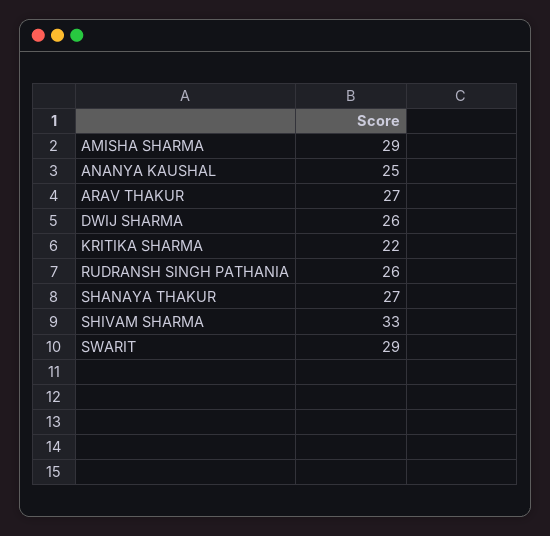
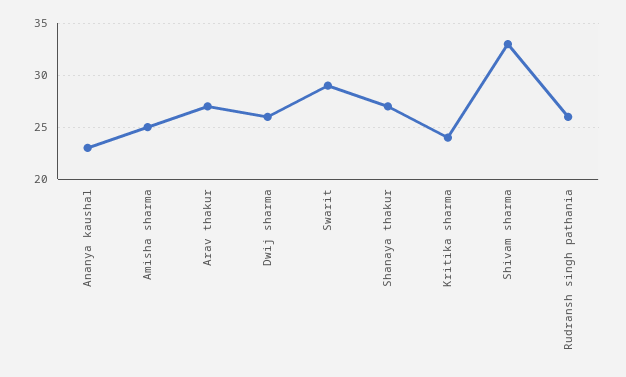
  {
-   "AMISHA SHARMA": 29,
+   "AMISHA SHARMA": 25,
-   "ANANYA KAUSHAL": 25,
+   "ANANYA KAUSHAL": 23,
    "ARAV THAKUR": 27,
    "DWIJ SHARMA": 26,
-   "KRITIKA SHARMA": 22,
+   "KRITIKA SHARMA": 24,
    "RUDRANSH SINGH PATHANIA": 26,
    "SHANAYA THAKUR": 27,
    "SHIVAM SHARMA": 33,
    "SWARIT": 29
  }

